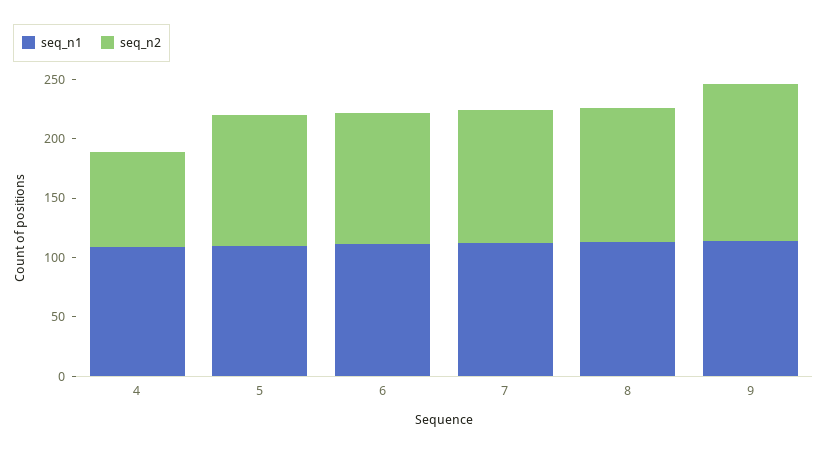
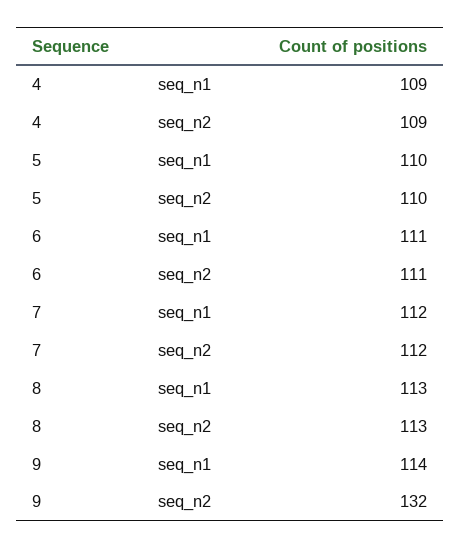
  {
    "seq_n1": {
      "4": 109,
      "5": 110,
      "6": 111,
      "7": 112,
      "8": 113,
      "9": 114
    },
    "seq_n2": {
-     "4": 80,
+     "4": 109,
      "5": 110,
      "6": 111,
      "7": 112,
      "8": 113,
      "9": 132
    }
  }

